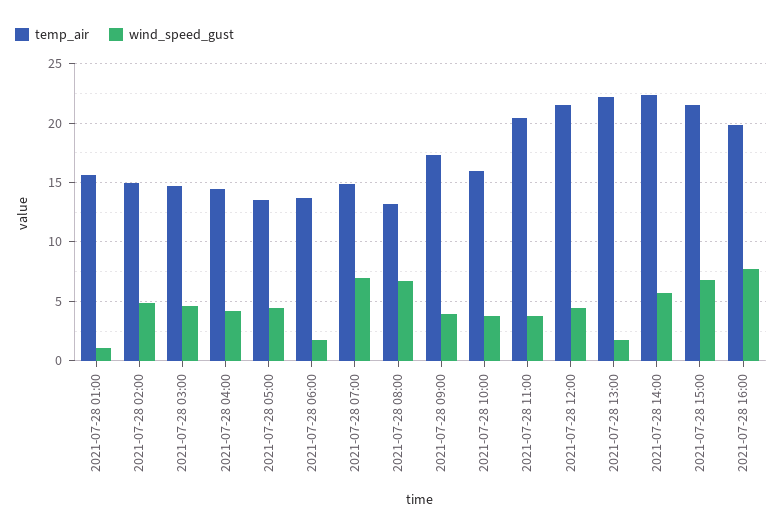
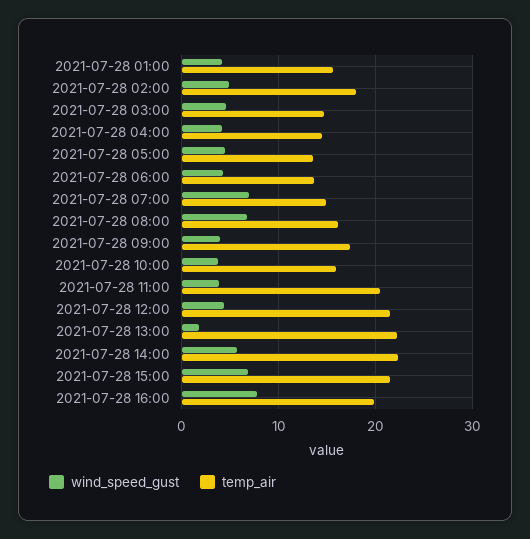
  {
    "temp_air": {
      "2021-07-28 01:00": 16,
-     "2021-07-28 02:00": 15,
+     "2021-07-28 02:00": 18,
      "2021-07-28 03:00": 15,
      "2021-07-28 04:00": 14,
      "2021-07-28 05:00": 14,
      "2021-07-28 06:00": 14,
      "2021-07-28 07:00": 15,
-     "2021-07-28 08:00": 13,
+     "2021-07-28 08:00": 16,
      "2021-07-28 09:00": 17,
      "2021-07-28 10:00": 16,
      "2021-07-28 11:00": 20,
      "2021-07-28 12:00": 22,
      "2021-07-28 13:00": 22,
      "2021-07-28 14:00": 22,
      "2021-07-28 15:00": 22,
      "2021-07-28 16:00": 20
    },
    "wind_speed_gust": {
-     "2021-07-28 01:00": 1,
+     "2021-07-28 01:00": 4,
      "2021-07-28 02:00": 5,
      "2021-07-28 03:00": 5,
      "2021-07-28 04:00": 4,
      "2021-07-28 05:00": 4,
-     "2021-07-28 06:00": 2,
+     "2021-07-28 06:00": 4,
      "2021-07-28 07:00": 7,
      "2021-07-28 08:00": 7,
      "2021-07-28 09:00": 4,
      "2021-07-28 10:00": 4,
      "2021-07-28 11:00": 4,
      "2021-07-28 12:00": 4,
      "2021-07-28 13:00": 2,
      "2021-07-28 14:00": 6,
      "2021-07-28 15:00": 7,
      "2021-07-28 16:00": 8
    }
  }

